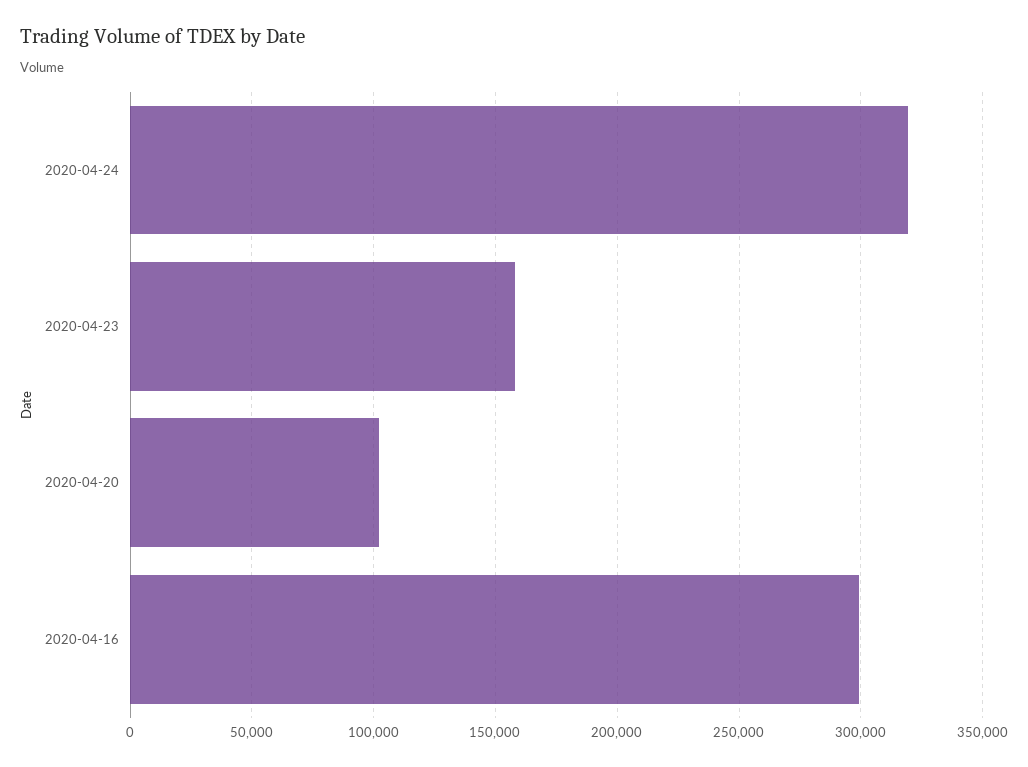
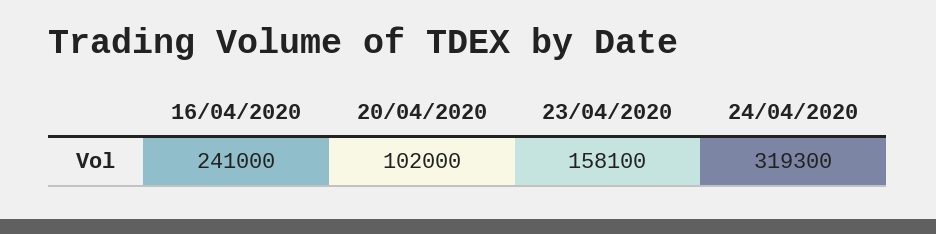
  {
    "2020-04-24": 319300,
    "2020-04-23": 158100,
    "2020-04-20": 102000,
-   "2020-04-16": 300000
+   "2020-04-16": 241000
  }

